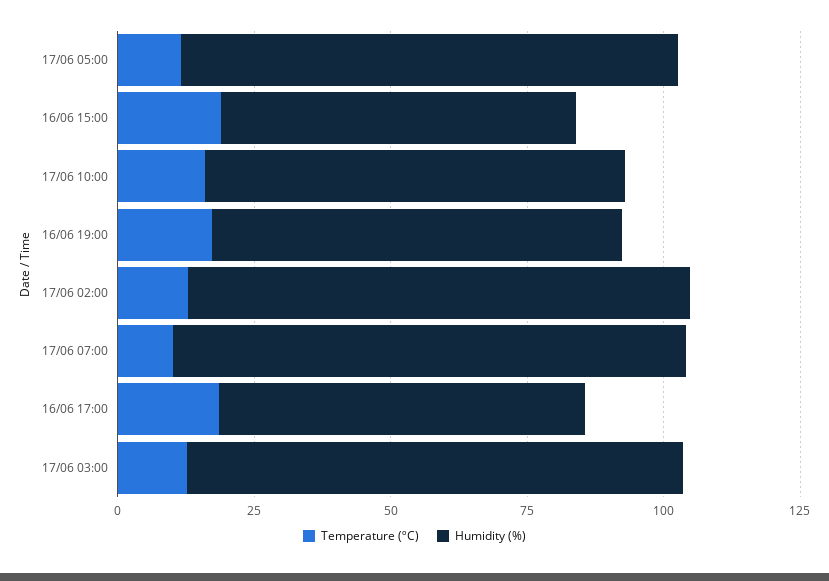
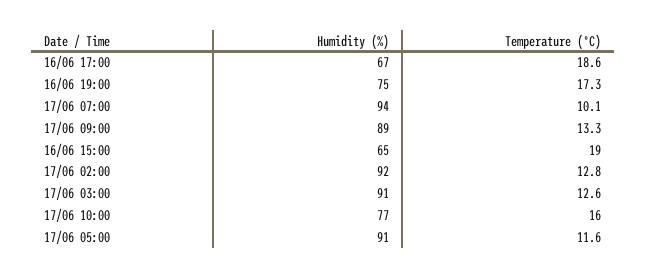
  {
    "Temperature (ºC)": {
      "17/06 05:00": 11.6,
      "16/06 15:00": 19,
      "17/06 10:00": 16,
      "16/06 19:00": 17.3,
      "17/06 02:00": 12.8,
      "17/06 07:00": 10.1,
      "16/06 17:00": 18.6,
-     "17/06 03:00": 12.6
+     "17/06 03:00": 12.6,
+     "17/06 09:00": 13.3
    },
    "Humidity (%)": {
      "17/06 05:00": 91,
      "16/06 15:00": 65,
      "17/06 10:00": 77,
      "16/06 19:00": 75,
      "17/06 02:00": 92,
      "17/06 07:00": 94,
      "16/06 17:00": 67,
-     "17/06 03:00": 91
+     "17/06 03:00": 91,
+     "17/06 09:00": 89
    }
  }

